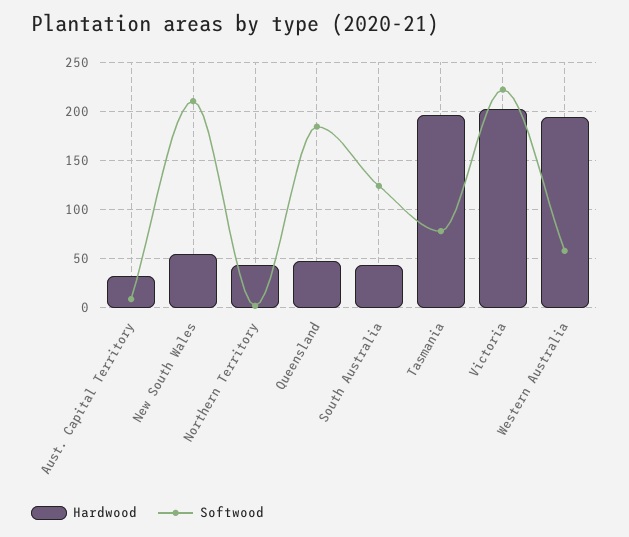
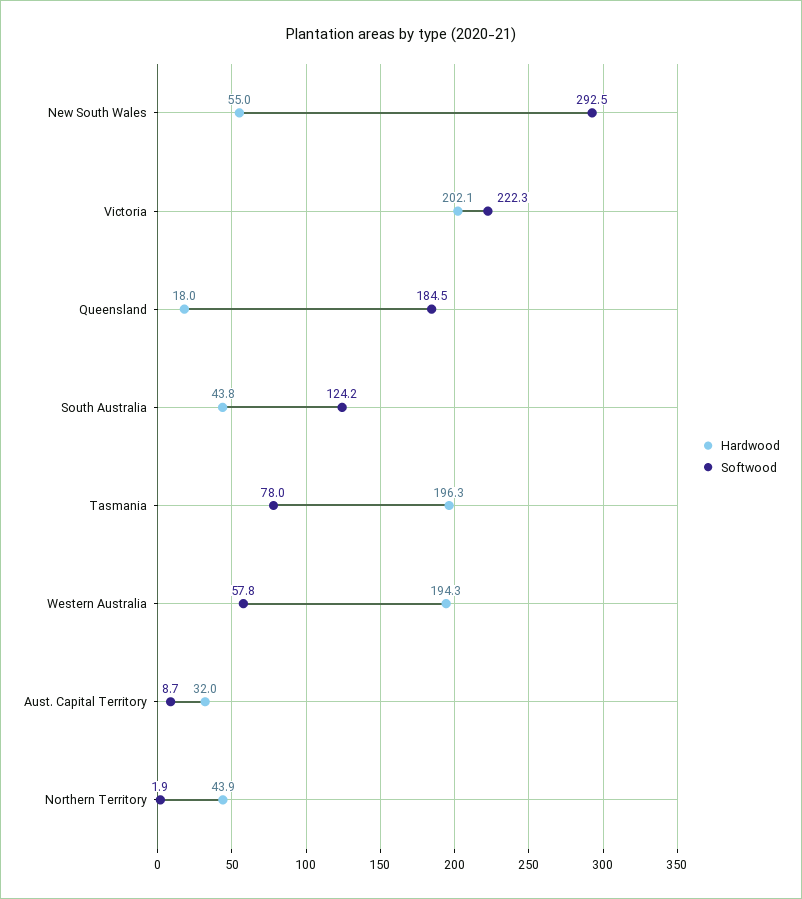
  {
    "Hardwood": {
      "Aust. Capital Territory": 32,
      "New South Wales": 55,
      "Northern Territory": 43.9,
-     "Queensland": 50,
+     "Queensland": 18,
      "South Australia": 43.8,
      "Tasmania": 196.3,
      "Victoria": 202.1,
      "Western Australia": 194.3
    },
    "Softwood": {
      "Aust. Capital Territory": 8.7,
-     "New South Wales": 210,
+     "New South Wales": 292.5,
      "Northern Territory": 1.9,
      "Queensland": 184.5,
      "South Australia": 124.2,
      "Tasmania": 78,
      "Victoria": 222.3,
      "Western Australia": 57.8
    }
  }

